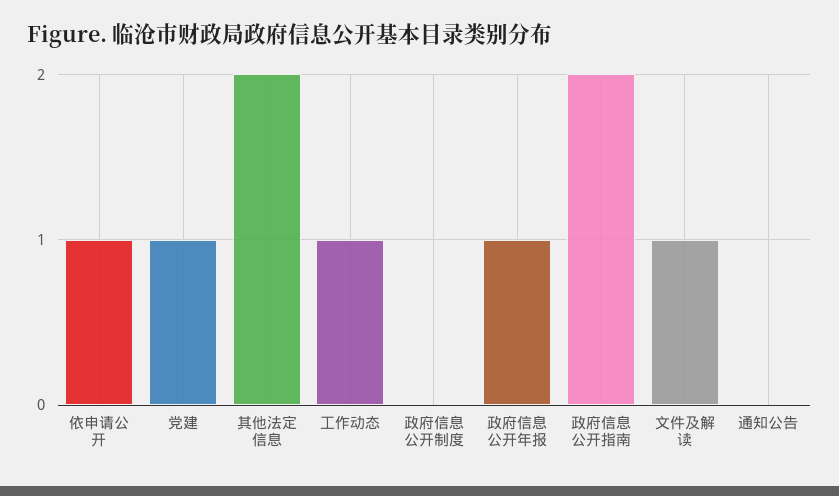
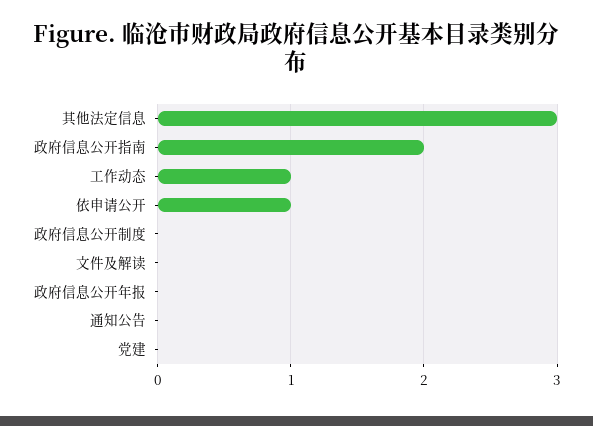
  {
    "依申请公开": 1,
-   "党建": 1,
+   "党建": 0,
-   "其他法定信息": 2,
+   "其他法定信息": 3,
    "工作动态": 1,
    "政府信息公开制度": 0,
-   "政府信息公开年报": 1,
+   "政府信息公开年报": 0,
    "政府信息公开指南": 2,
-   "文件及解读": 1,
+   "文件及解读": 0,
    "通知公告": 0
  }

